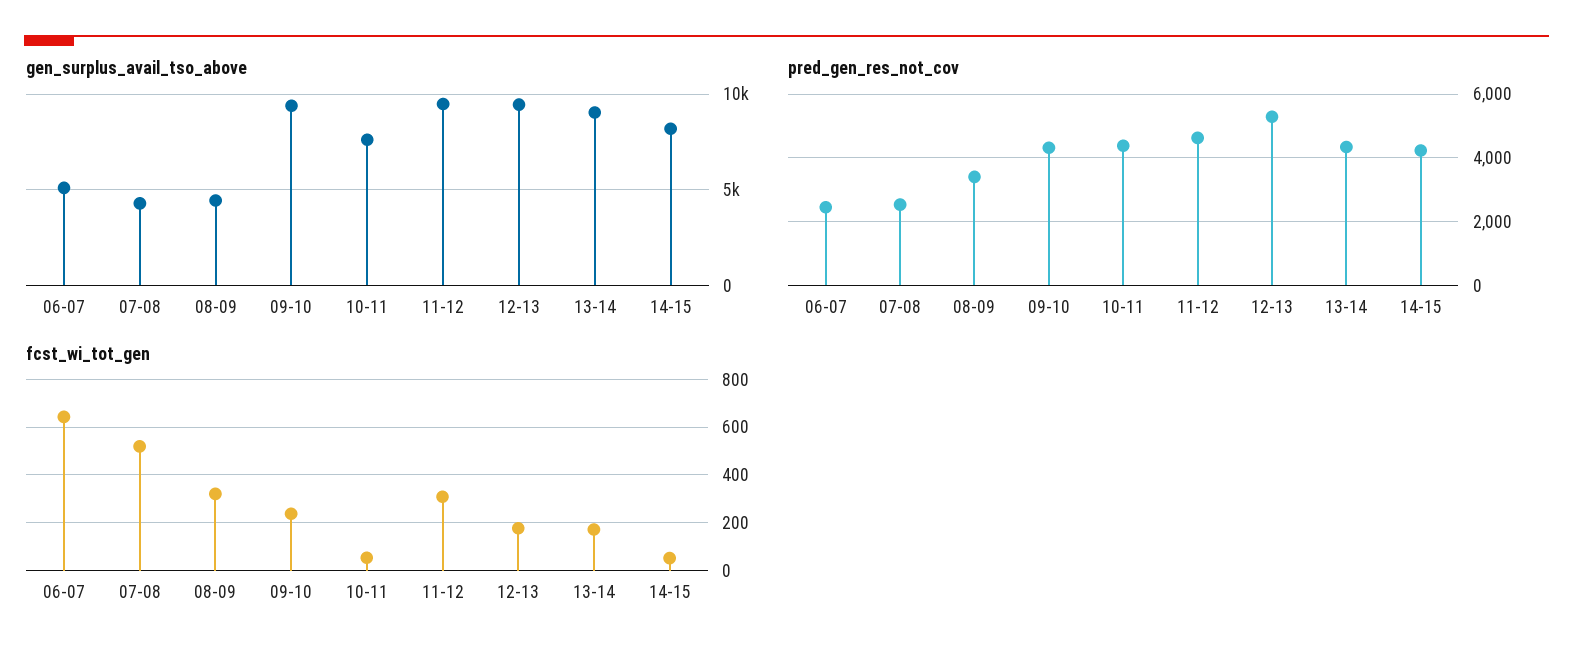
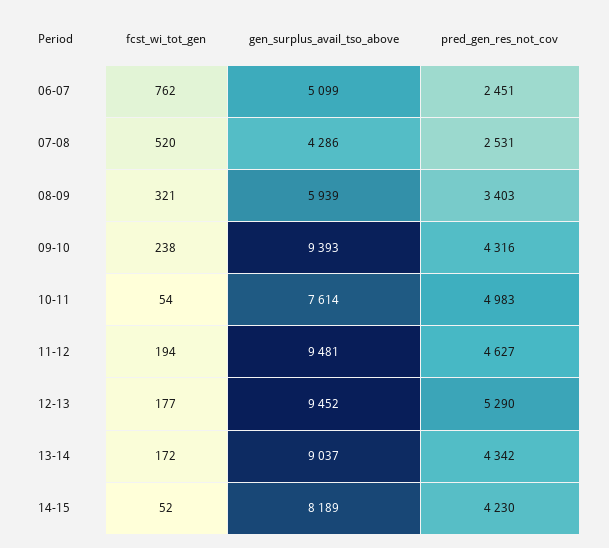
  {
    "gen_surplus_avail_tso_above": {
      "06-07": 5099,
      "07-08": 4286,
-     "08-09": 4500,
+     "08-09": 5939,
      "09-10": 9393,
      "10-11": 7614,
      "11-12": 9481,
      "12-13": 9452,
      "13-14": 9037,
      "14-15": 8189
    },
    "pred_gen_res_not_cov": {
      "06-07": 2451,
      "07-08": 2531,
      "08-09": 3403,
      "09-10": 4316,
-     "10-11": 4400,
+     "10-11": 4983,
      "11-12": 4627,
      "12-13": 5290,
      "13-14": 4342,
      "14-15": 4230
    },
    "fcst_wi_tot_gen": {
-     "06-07": 650,
+     "06-07": 762,
      "07-08": 520,
      "08-09": 321,
      "09-10": 238,
      "10-11": 54,
-     "11-12": 300,
+     "11-12": 194,
      "12-13": 177,
      "13-14": 172,
      "14-15": 52
    }
  }

